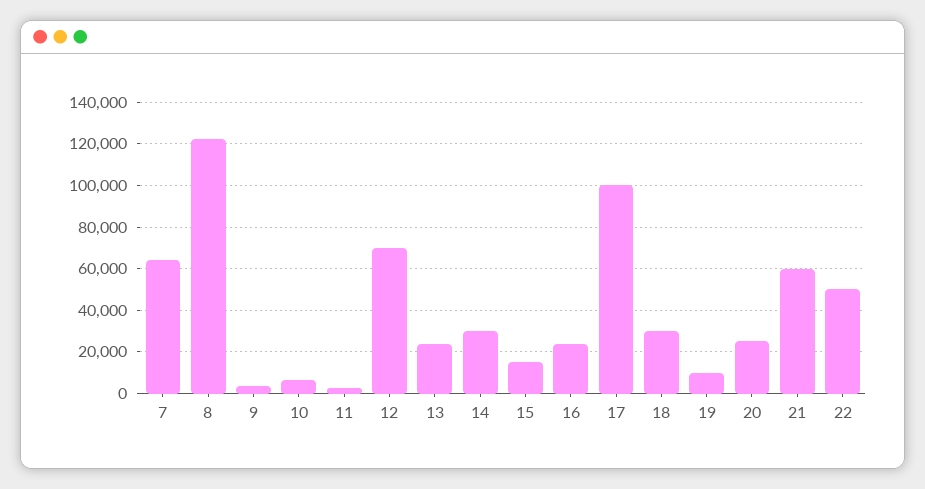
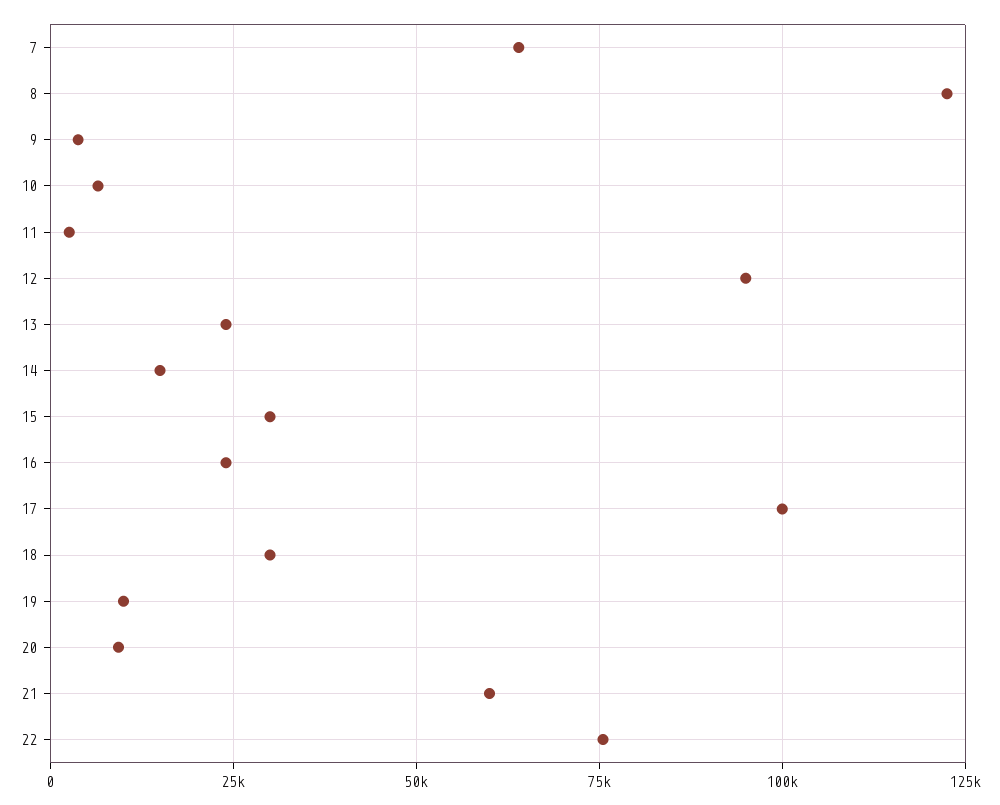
  {
    "7": 65000,
    "8": 122500,
    "9": 5000,
    "10": 7500,
    "11": 2500,
-   "12": 70000,
+   "12": 95000,
    "13": 25000,
-   "14": 30000,
+   "14": 15000,
-   "15": 15000,
+   "15": 30000,
    "16": 25000,
    "17": 100000,
    "18": 30000,
    "19": 10000,
-   "20": 25000,
+   "20": 10000,
    "21": 60000,
-   "22": 50000
+   "22": 75000
  }

